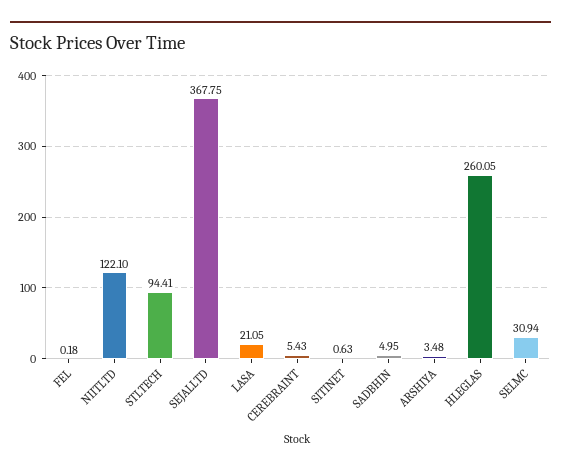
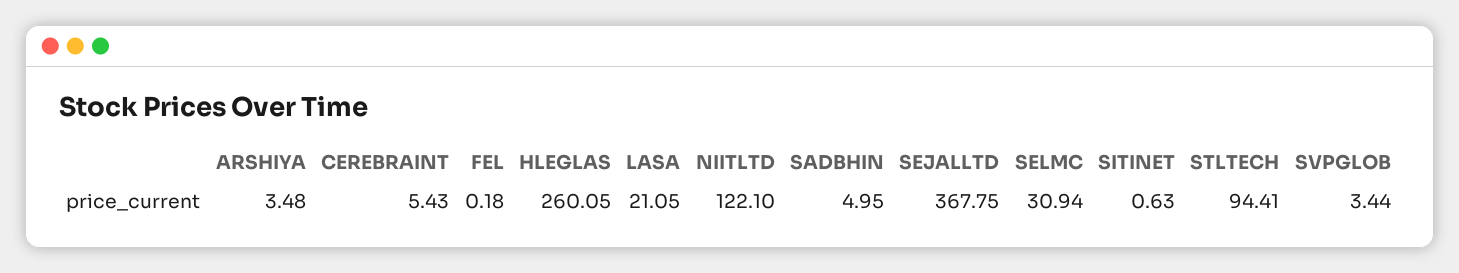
  {
    "FEL": 0.18,
    "NIITLTD": 122.1,
    "STLTECH": 94.41,
    "SEJALLTD": 367.75,
    "LASA": 21.05,
    "CEREBRAINT": 5.43,
    "SITINET": 0.63,
    "SADBHIN": 4.95,
    "ARSHIYA": 3.48,
    "HLEGLAS": 260.05,
-   "SELMC": 30.94
+   "SELMC": 30.94,
+   "SVPGLOB": 3.44
  }

